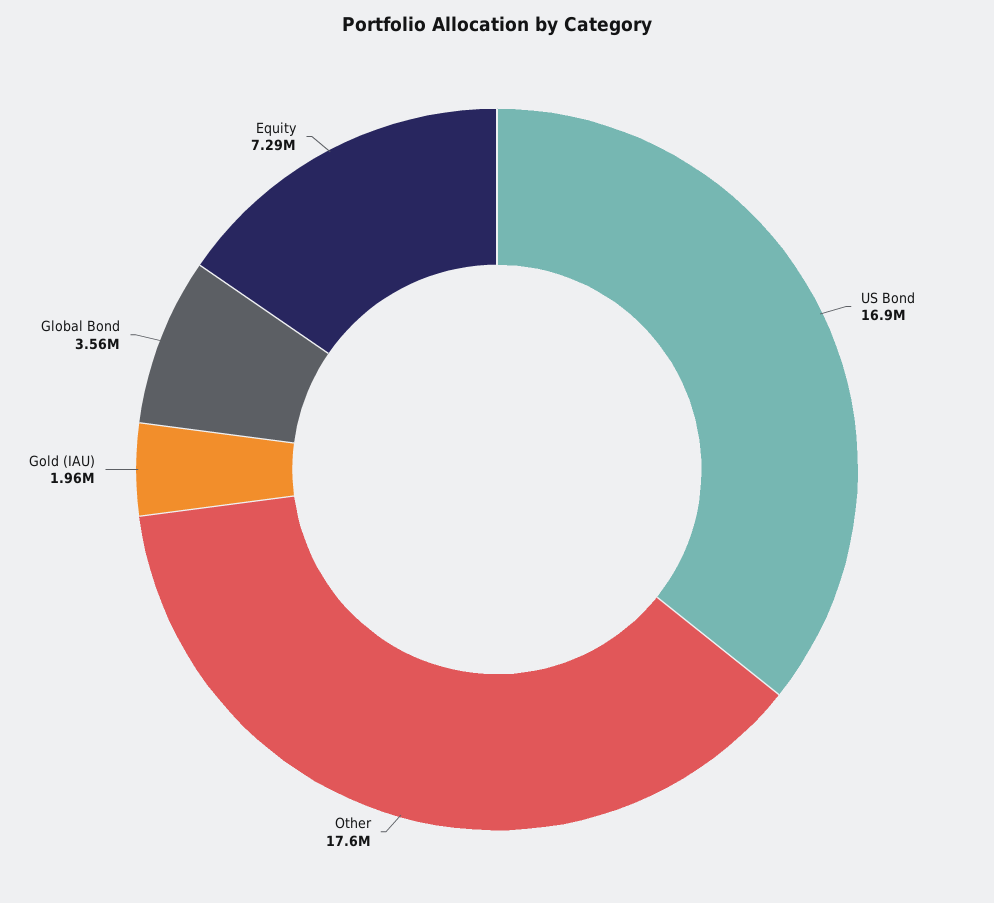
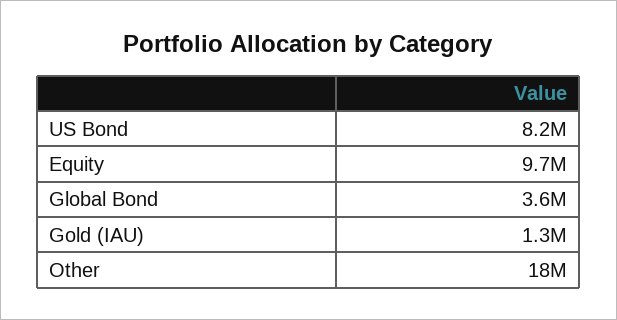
  {
-   "US Bond": 16900000,
+   "US Bond": 8200000,
    "Other": 17600000,
-   "Gold (IAU)": 1960000,
+   "Gold (IAU)": 1300000,
    "Global Bond": 3560000,
-   "Equity": 7290000
+   "Equity": 9700000
  }

